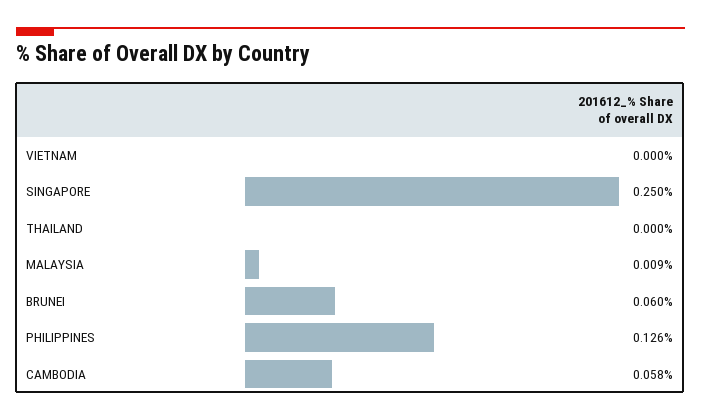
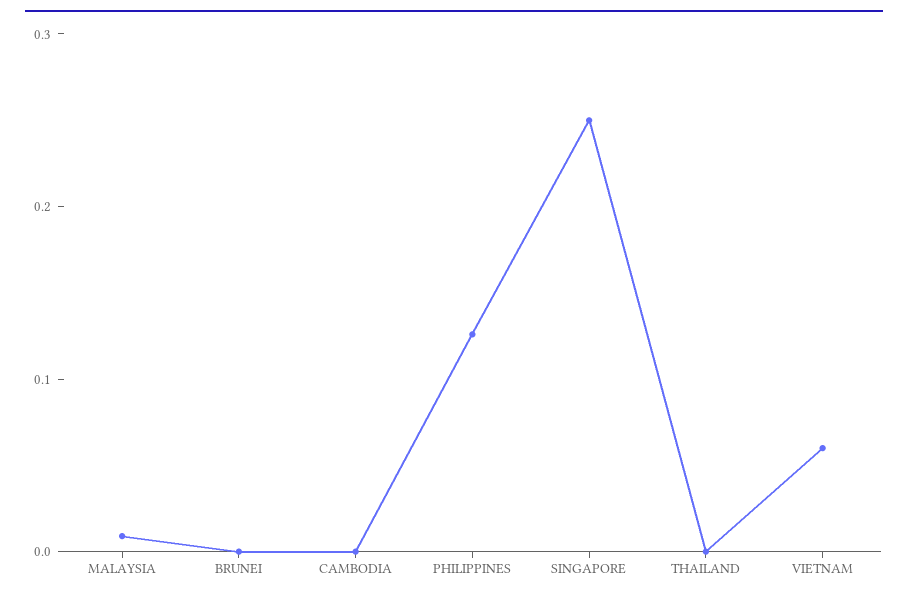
  {
-   "VIETNAM": 0,
+   "VIETNAM": 0.06,
    "SINGAPORE": 0.25,
    "THAILAND": 0,
    "MALAYSIA": 0.009,
-   "BRUNEI": 0.06,
+   "BRUNEI": 0,
    "PHILIPPINES": 0.126,
-   "CAMBODIA": 0.058
+   "CAMBODIA": 0
  }

